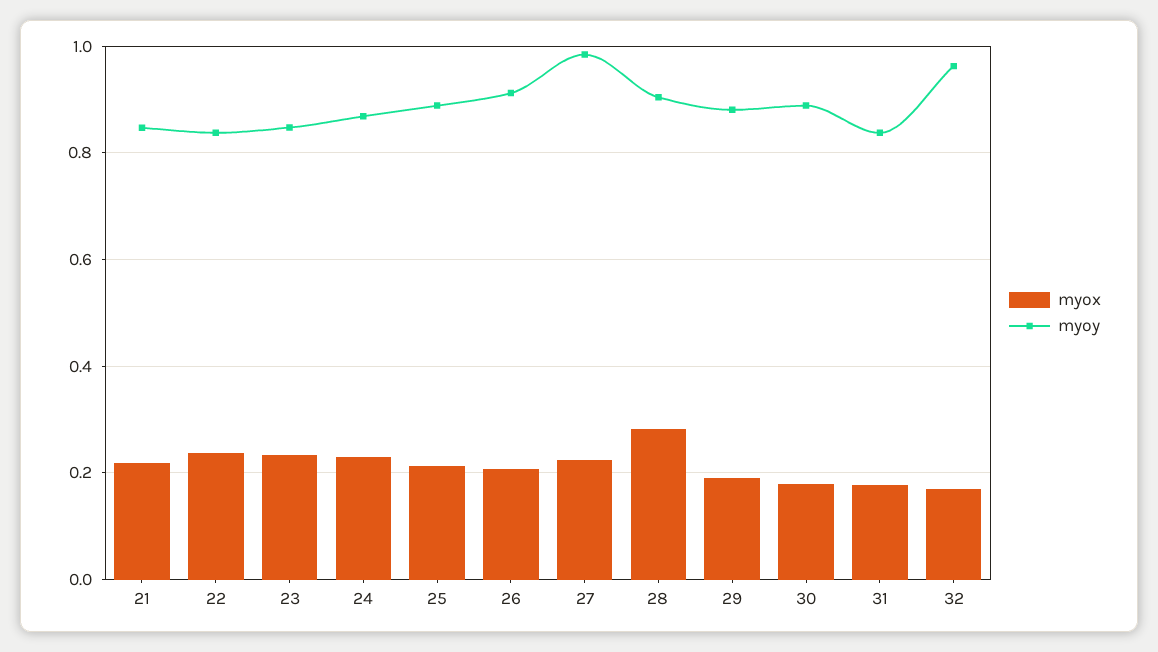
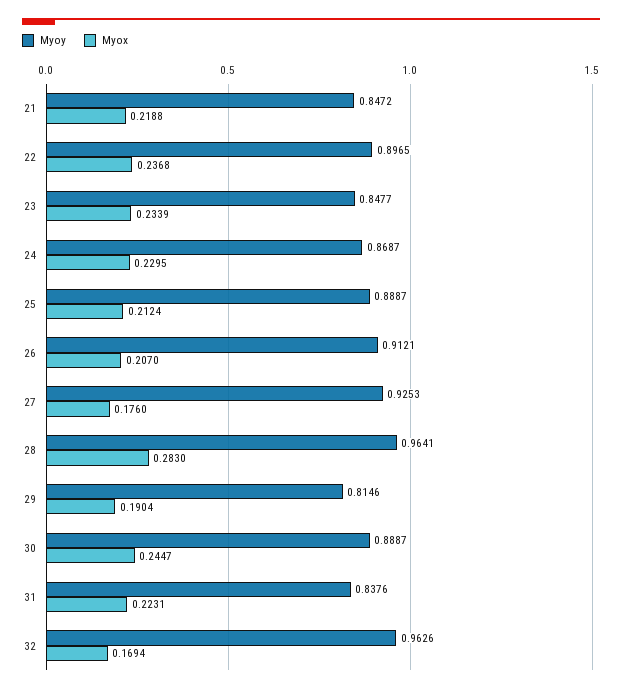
  {
    "myox": {
      "21": 0.2188,
      "22": 0.2368,
      "23": 0.2339,
      "24": 0.2295,
      "25": 0.2124,
      "26": 0.207,
-     "27": 0.22,
+     "27": 0.176,
      "28": 0.283,
      "29": 0.1904,
-     "30": 0.18,
+     "30": 0.2447,
-     "31": 0.18,
+     "31": 0.2231,
      "32": 0.1694
    },
    "myoy": {
      "21": 0.8472,
-     "22": 0.84,
+     "22": 0.8965,
      "23": 0.8477,
      "24": 0.8687,
      "25": 0.8887,
      "26": 0.9121,
-     "27": 0.98,
+     "27": 0.9253,
-     "28": 0.9,
+     "28": 0.9641,
-     "29": 0.88,
+     "29": 0.8146,
      "30": 0.8887,
      "31": 0.8376,
      "32": 0.9626
    }
  }

